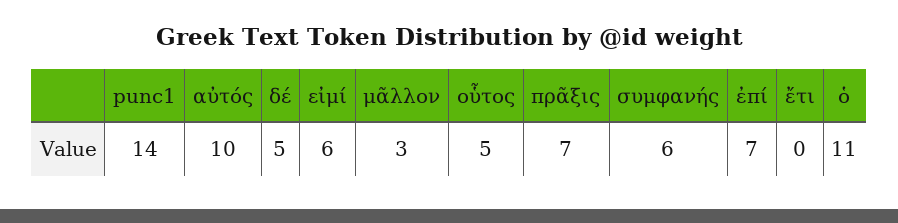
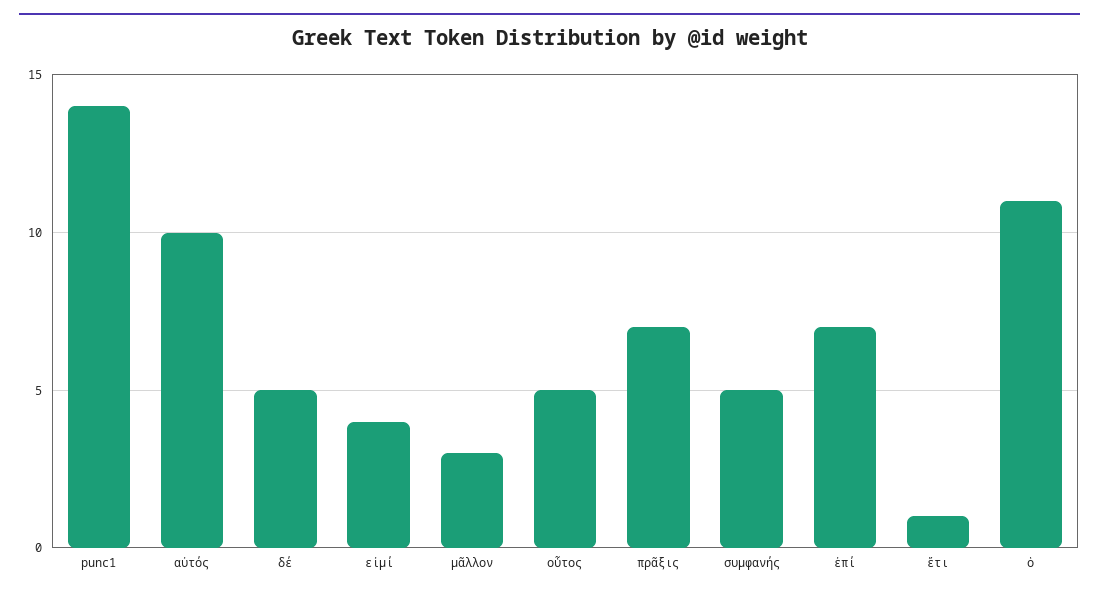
  {
    "punc1": 14,
    "αὐτός": 10,
    "δέ": 5,
-   "εἰμί": 6,
+   "εἰμί": 4,
    "μᾶλλον": 3,
    "οὗτος": 5,
    "πρᾶξις": 7,
-   "συμφανής": 6,
+   "συμφανής": 5,
    "ἐπί": 7,
-   "ἔτι": 0,
+   "ἔτι": 1,
    "ὁ": 11
  }

